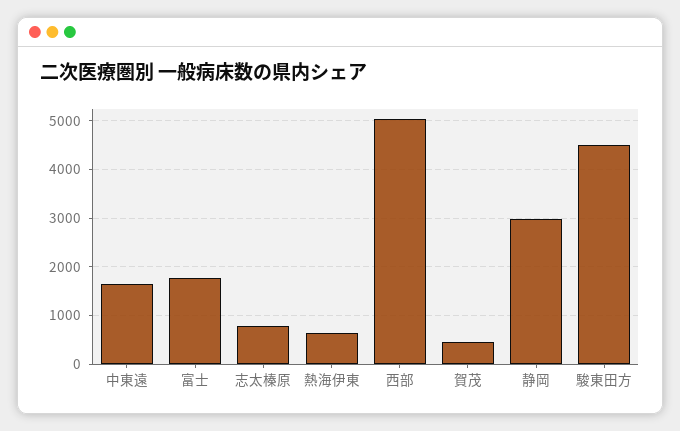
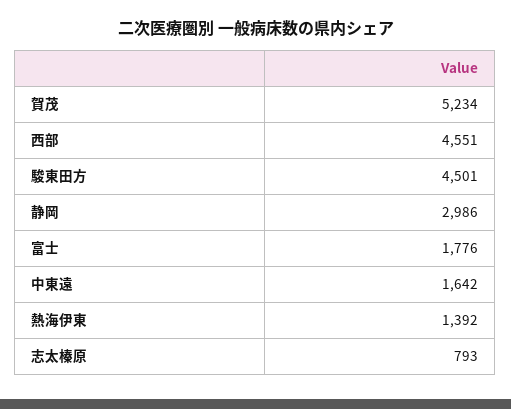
  {
    "中東遠": 1642,
    "富士": 1776,
    "志太榛原": 793,
-   "熱海伊東": 600,
+   "熱海伊東": 1392,
-   "西部": 5000,
+   "西部": 4551,
-   "賀茂": 400,
+   "賀茂": 5234,
    "静岡": 2986,
    "駿東田方": 4501
  }

